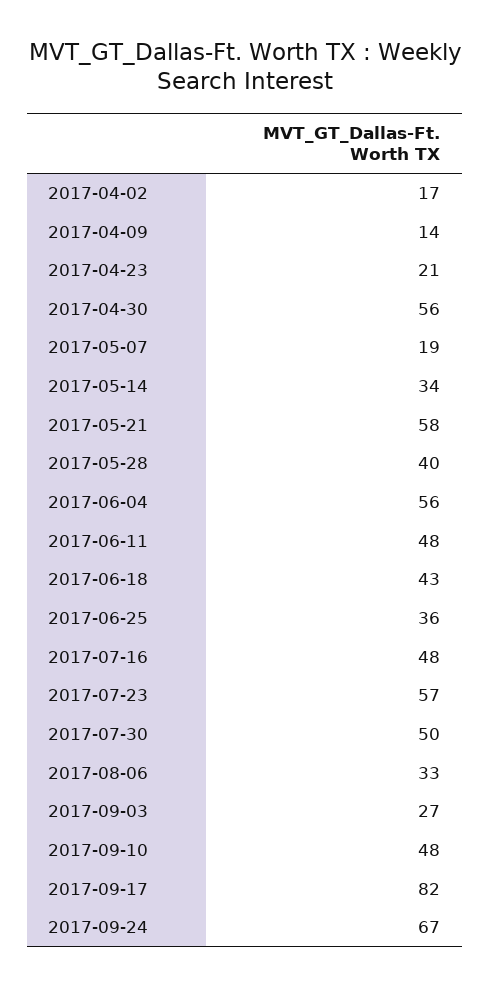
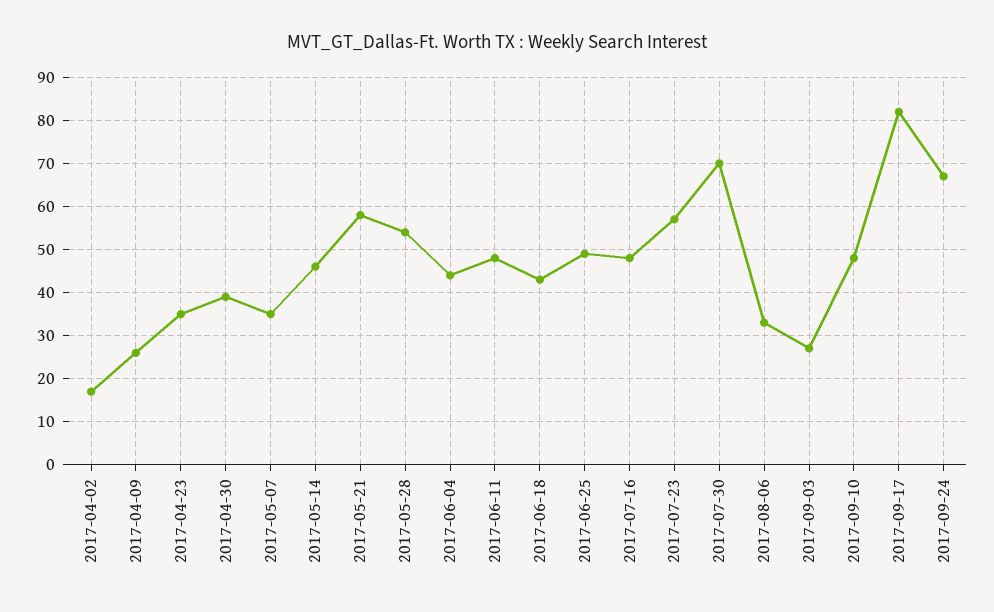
  {
    "2017-04-02": 17,
-   "2017-04-09": 14,
+   "2017-04-09": 25,
-   "2017-04-23": 21,
+   "2017-04-23": 35,
-   "2017-04-30": 56,
+   "2017-04-30": 40,
-   "2017-05-07": 19,
+   "2017-05-07": 35,
-   "2017-05-14": 34,
+   "2017-05-14": 45,
    "2017-05-21": 58,
-   "2017-05-28": 40,
+   "2017-05-28": 55,
-   "2017-06-04": 56,
+   "2017-06-04": 45,
    "2017-06-11": 48,
    "2017-06-18": 43,
-   "2017-06-25": 36,
+   "2017-06-25": 50,
    "2017-07-16": 48,
    "2017-07-23": 57,
-   "2017-07-30": 50,
+   "2017-07-30": 70,
    "2017-08-06": 33,
    "2017-09-03": 27,
    "2017-09-10": 48,
    "2017-09-17": 82,
    "2017-09-24": 67
  }

